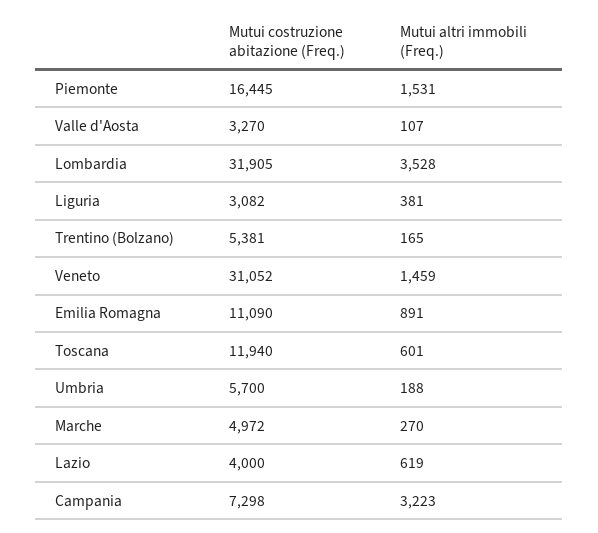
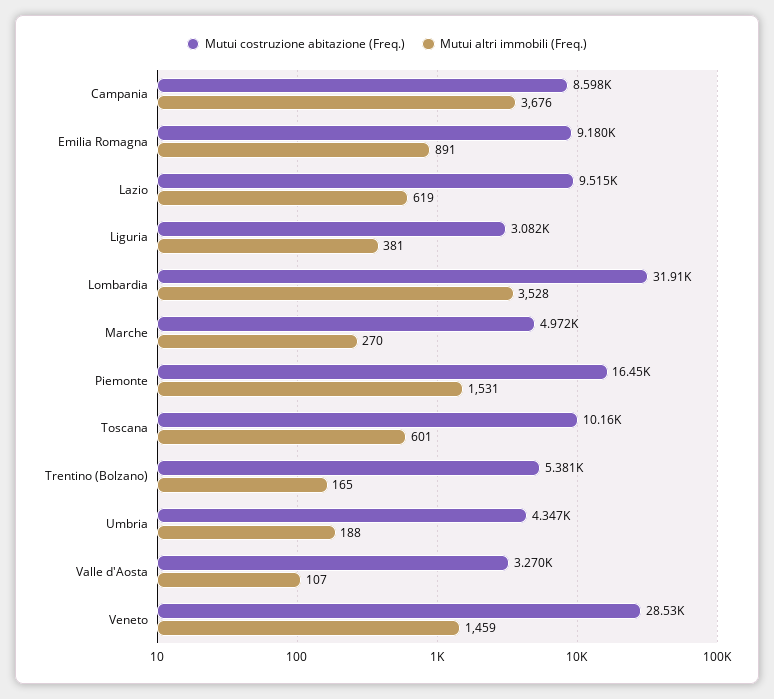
  {
    "Mutui costruzione abitazione (Freq.)": {
      "Piemonte": 16445,
      "Valle d'Aosta": 3270,
      "Lombardia": 31905,
      "Liguria": 3082,
      "Trentino (Bolzano)": 5381,
-     "Veneto": 31052,
+     "Veneto": 28530,
-     "Emilia Romagna": 11090,
+     "Emilia Romagna": 9180,
-     "Toscana": 11940,
+     "Toscana": 10160,
-     "Umbria": 5700,
+     "Umbria": 4347,
      "Marche": 4972,
-     "Lazio": 4000,
+     "Lazio": 9515,
-     "Campania": 7298
+     "Campania": 8598
    },
    "Mutui altri immobili (Freq.)": {
      "Piemonte": 1531,
      "Valle d'Aosta": 107,
      "Lombardia": 3528,
      "Liguria": 381,
      "Trentino (Bolzano)": 165,
      "Veneto": 1459,
      "Emilia Romagna": 891,
      "Toscana": 601,
      "Umbria": 188,
      "Marche": 270,
      "Lazio": 619,
-     "Campania": 3223
+     "Campania": 3676
    }
  }

